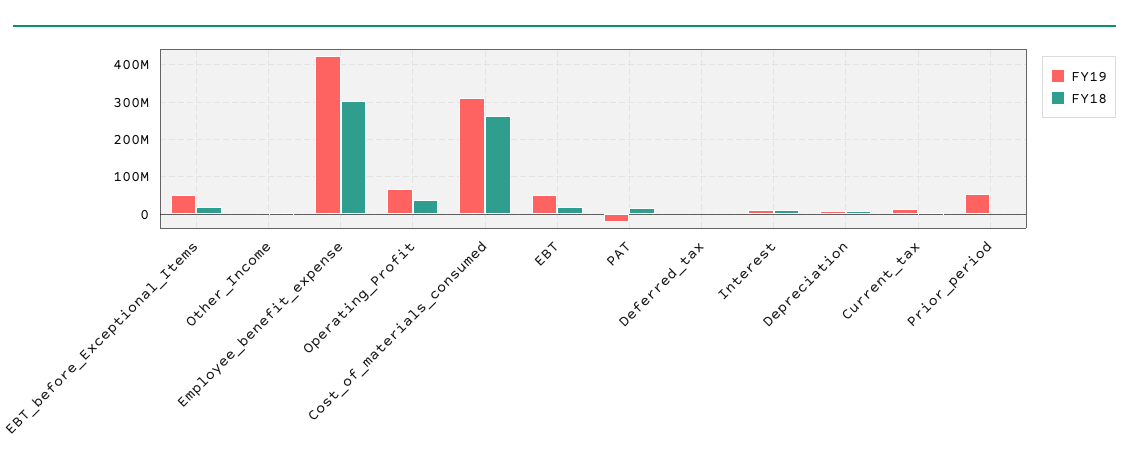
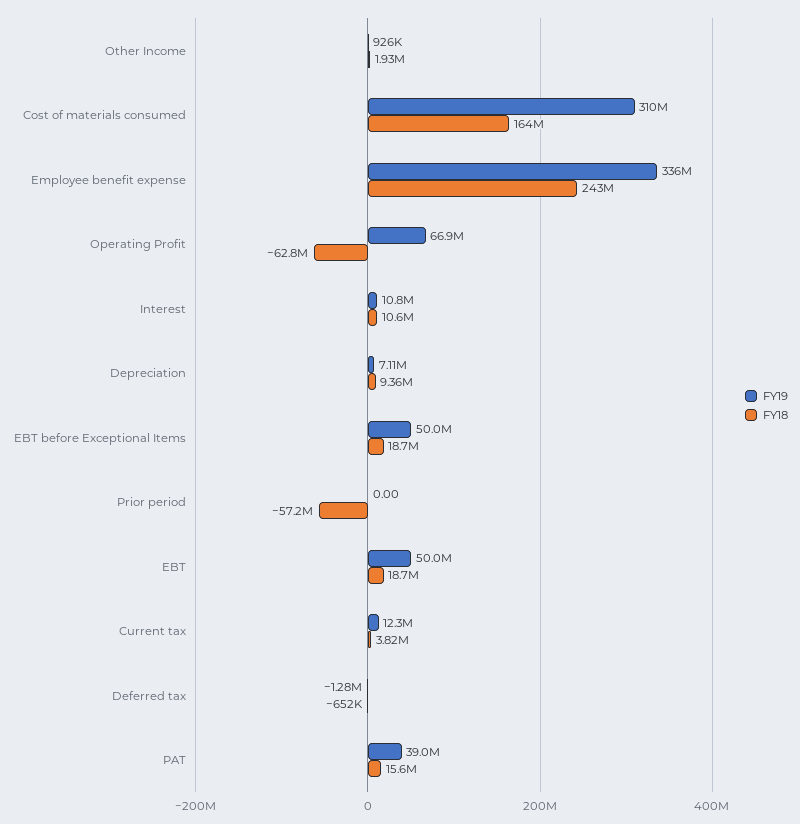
  {
    "FY19": {
      "EBT_before_Exceptional_Items": 50000000,
      "Other_Income": 926000,
-     "Employee_benefit_expense": 420000000,
+     "Employee_benefit_expense": 336000000,
      "Operating_Profit": 66900000,
      "Cost_of_materials_consumed": 310000000,
      "EBT": 50000000,
-     "PAT": -20000000,
+     "PAT": 39000000,
      "Deferred_tax": -1280000,
      "Interest": 10800000,
      "Depreciation": 7110000,
      "Current_tax": 12300000,
-     "Prior_period": 60000000
+     "Prior_period": 0
    },
    "FY18": {
      "EBT_before_Exceptional_Items": 18700000,
      "Other_Income": 1930000,
-     "Employee_benefit_expense": 300000000,
+     "Employee_benefit_expense": 243000000,
-     "Operating_Profit": 40000000,
+     "Operating_Profit": -62800000,
-     "Cost_of_materials_consumed": 260000000,
+     "Cost_of_materials_consumed": 164000000,
      "EBT": 18700000,
      "PAT": 15600000,
      "Deferred_tax": -652000,
      "Interest": 10600000,
      "Depreciation": 9360000,
      "Current_tax": 3820000,
-     "Prior_period": 0
+     "Prior_period": -57200000
    }
  }

